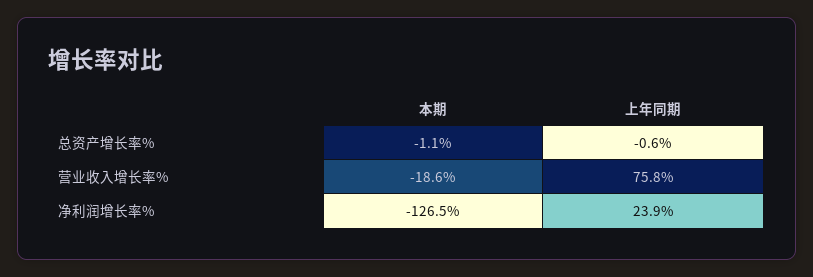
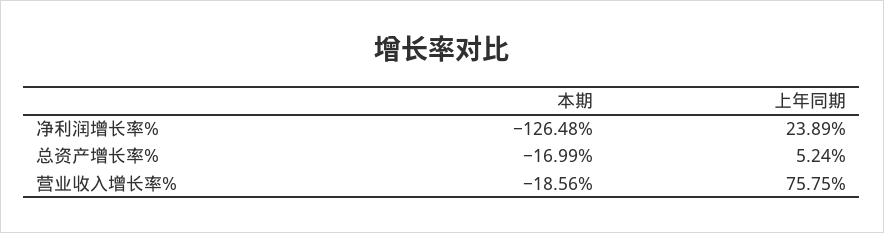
  {
    "本期": {
-     "总资产增长率%": -1.1,
+     "总资产增长率%": -16.99,
      "营业收入增长率%": -18.56,
      "净利润增长率%": -126.48
    },
    "上年同期": {
-     "总资产增长率%": -0.6,
+     "总资产增长率%": 5.24,
      "营业收入增长率%": 75.75,
      "净利润增长率%": 23.89
    }
  }

